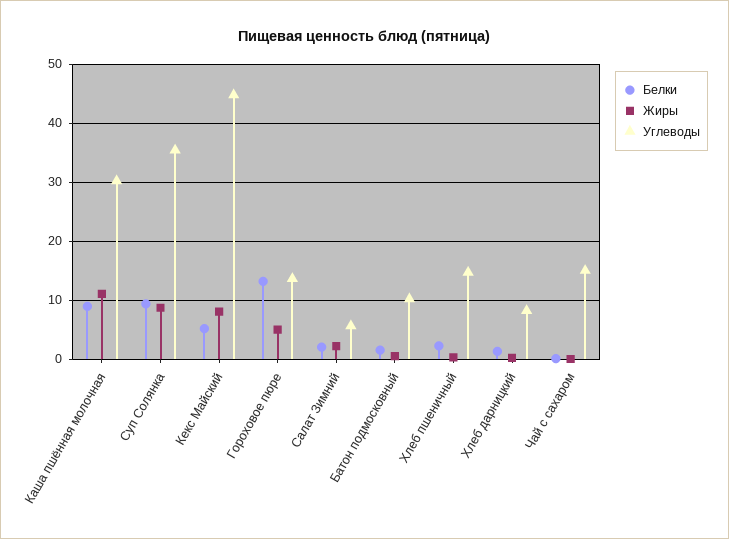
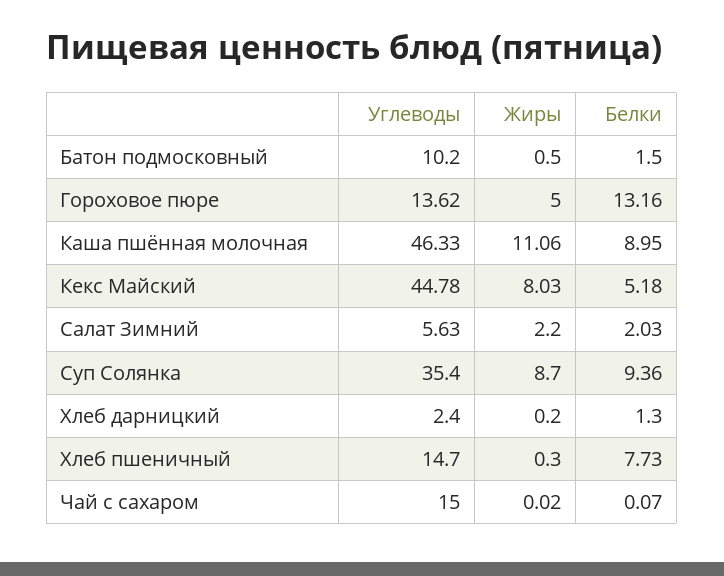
  {
    "Белки": {
      "Каша пшённая молочная": 8.95,
      "Суп Солянка": 9.36,
      "Кекс Майский": 5.18,
      "Гороховое пюре": 13.16,
      "Салат Зимний": 2.03,
      "Батон подмосковный": 1.5,
-     "Хлеб пшеничный": 2,
+     "Хлеб пшеничный": 7.73,
      "Хлеб дарницкий": 1.3,
      "Чай с сахаром": 0.07
    },
    "Жиры": {
      "Каша пшённая молочная": 11.06,
      "Суп Солянка": 8.7,
      "Кекс Майский": 8.03,
      "Гороховое пюре": 5,
      "Салат Зимний": 2.2,
      "Батон подмосковный": 0.5,
      "Хлеб пшеничный": 0.3,
      "Хлеб дарницкий": 0.2,
      "Чай с сахаром": 0.02
    },
    "Углеводы": {
-     "Каша пшённая молочная": 30,
+     "Каша пшённая молочная": 46.33,
      "Суп Солянка": 35.4,
      "Кекс Майский": 44.78,
      "Гороховое пюре": 13.62,
      "Салат Зимний": 5.63,
      "Батон подмосковный": 10.2,
      "Хлеб пшеничный": 14.7,
-     "Хлеб дарницкий": 8,
+     "Хлеб дарницкий": 2.4,
      "Чай с сахаром": 15
    }
  }

